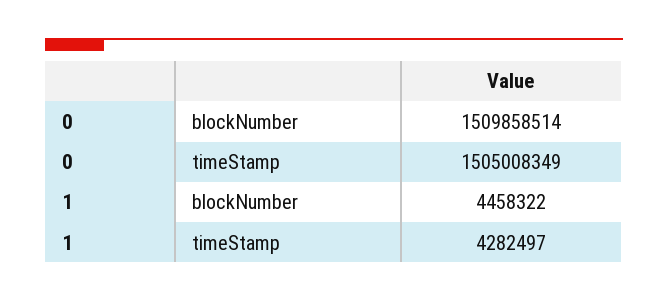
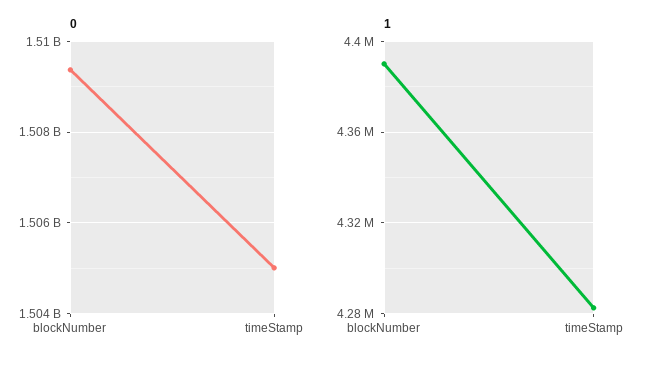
  {
    "0": {
-     "blockNumber": 1509858514,
+     "blockNumber": 1509400000,
      "timeStamp": 1505008349
    },
    "1": {
-     "blockNumber": 4458322,
+     "blockNumber": 4390000,
      "timeStamp": 4282497
    }
  }

